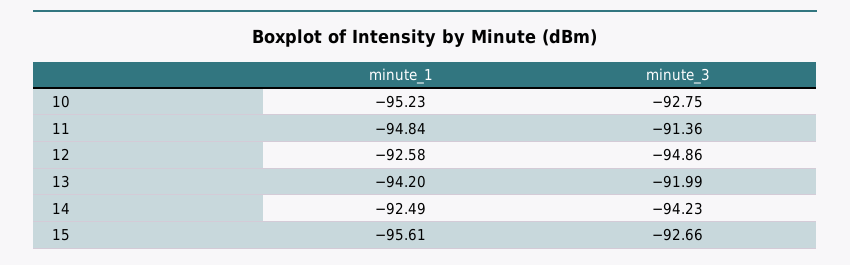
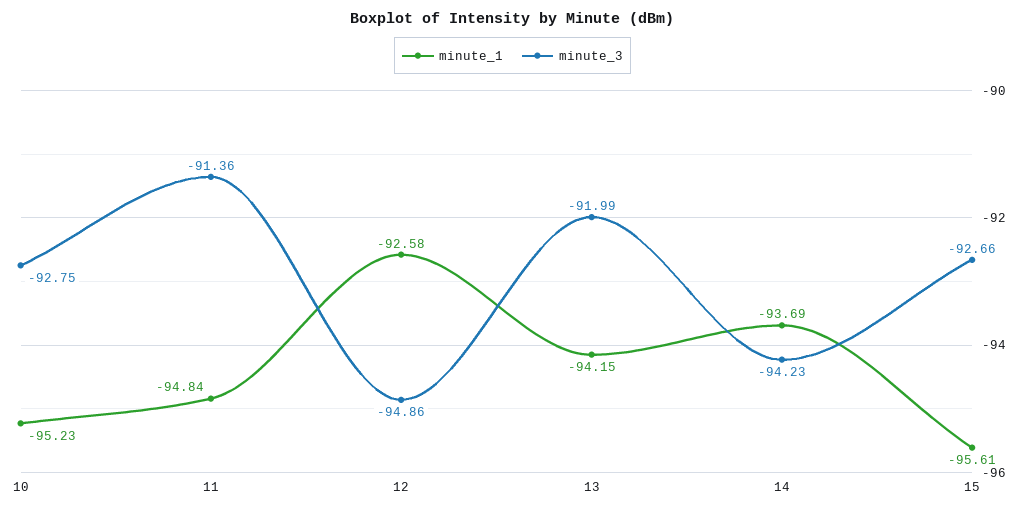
  {
    "minute_1": {
      "10": -95.23,
      "11": -94.84,
      "12": -92.58,
-     "13": -94.2,
+     "13": -94.15,
-     "14": -92.49,
+     "14": -93.69,
      "15": -95.61
    },
    "minute_3": {
      "10": -92.75,
      "11": -91.36,
      "12": -94.86,
      "13": -91.99,
      "14": -94.23,
      "15": -92.66
    }
  }

